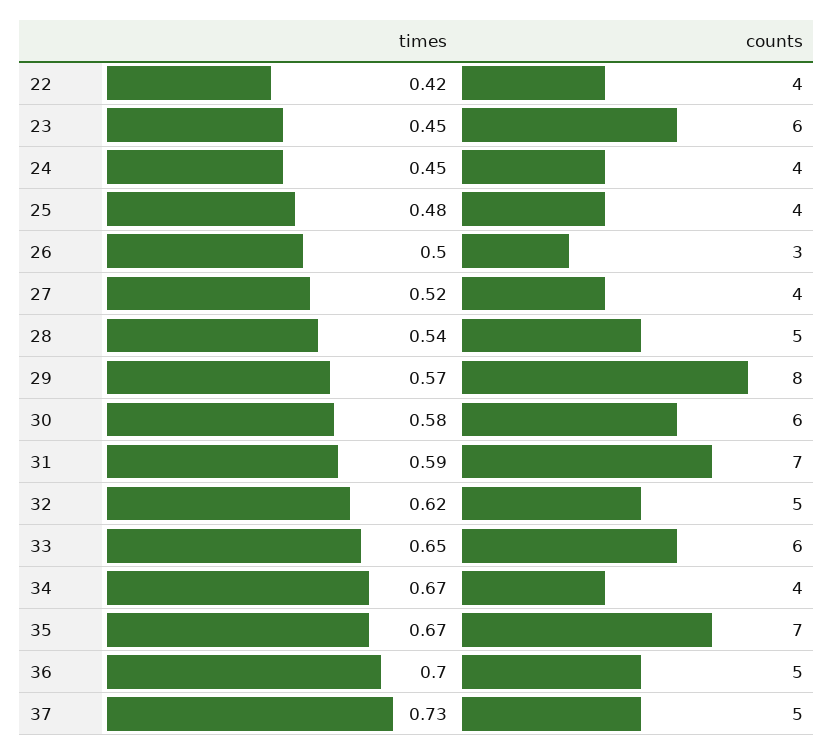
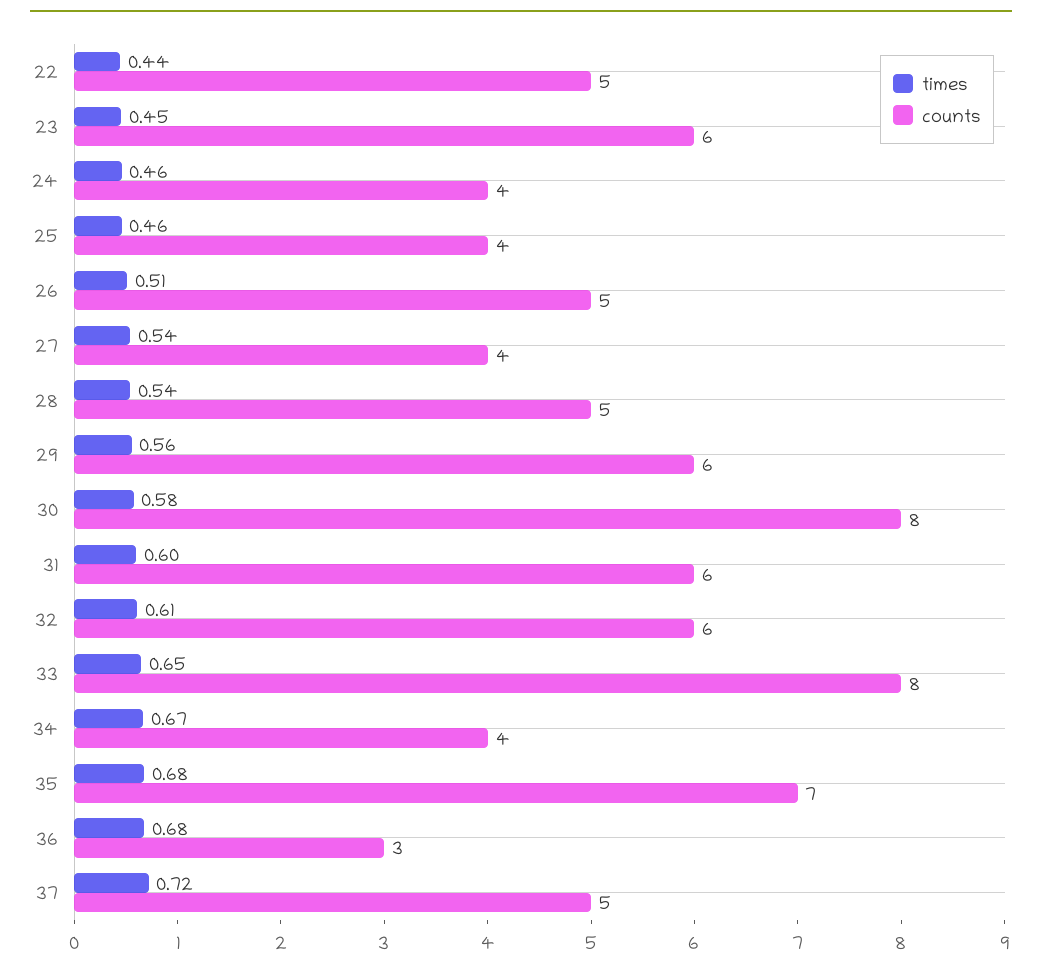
  {
    "times": {
-     "22": 0.42,
+     "22": 0.44,
      "23": 0.45,
-     "24": 0.45,
+     "24": 0.46,
-     "25": 0.48,
+     "25": 0.46,
-     "26": 0.5,
+     "26": 0.51,
-     "27": 0.52,
+     "27": 0.54,
      "28": 0.54,
-     "29": 0.57,
+     "29": 0.56,
      "30": 0.58,
-     "31": 0.59,
+     "31": 0.6,
-     "32": 0.62,
+     "32": 0.61,
      "33": 0.65,
      "34": 0.67,
-     "35": 0.67,
+     "35": 0.68,
-     "36": 0.7,
+     "36": 0.68,
-     "37": 0.73
+     "37": 0.72
    },
    "counts": {
-     "22": 4,
+     "22": 5,
      "23": 6,
      "24": 4,
      "25": 4,
-     "26": 3,
+     "26": 5,
      "27": 4,
      "28": 5,
-     "29": 8,
+     "29": 6,
-     "30": 6,
+     "30": 8,
-     "31": 7,
+     "31": 6,
-     "32": 5,
+     "32": 6,
-     "33": 6,
+     "33": 8,
      "34": 4,
      "35": 7,
-     "36": 5,
+     "36": 3,
      "37": 5
    }
  }

